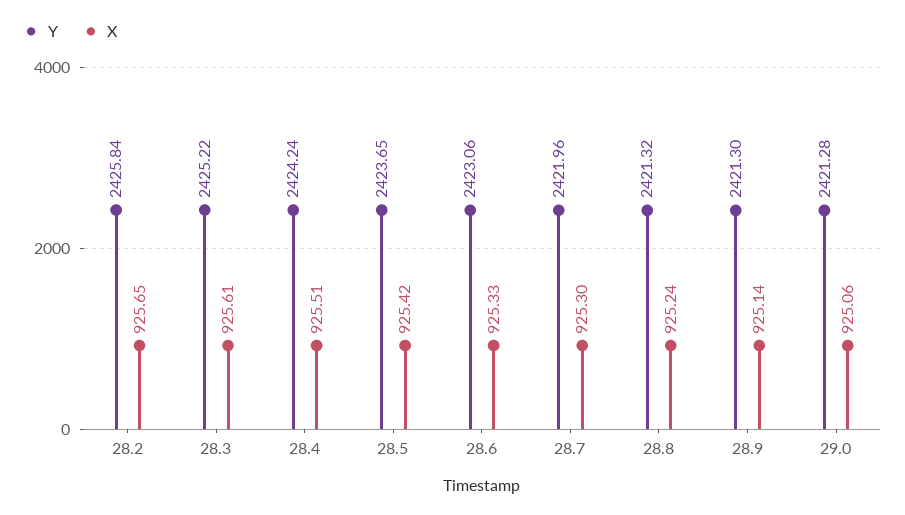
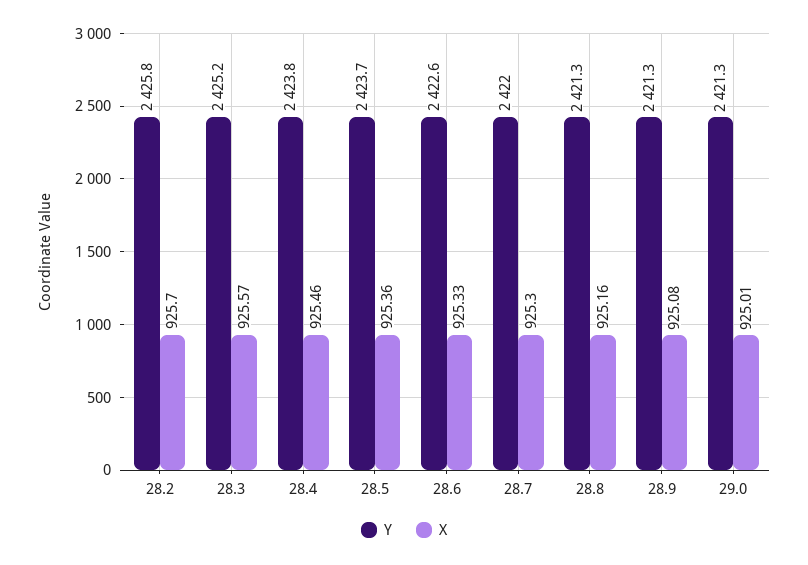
  {
    "Y": {
      "28.2": 2425.84,
      "28.3": 2425.22,
-     "28.4": 2424.24,
+     "28.4": 2423.8,
      "28.5": 2423.65,
-     "28.6": 2423.06,
+     "28.6": 2422.6,
      "28.7": 2421.96,
      "28.8": 2421.32,
      "28.9": 2421.3,
      "29.0": 2421.28
    },
    "X": {
-     "28.2": 925.65,
+     "28.2": 925.7,
-     "28.3": 925.61,
+     "28.3": 925.57,
-     "28.4": 925.51,
+     "28.4": 925.46,
-     "28.5": 925.42,
+     "28.5": 925.36,
      "28.6": 925.33,
      "28.7": 925.3,
-     "28.8": 925.24,
+     "28.8": 925.16,
-     "28.9": 925.14,
+     "28.9": 925.08,
-     "29.0": 925.06
+     "29.0": 925.01
    }
  }

